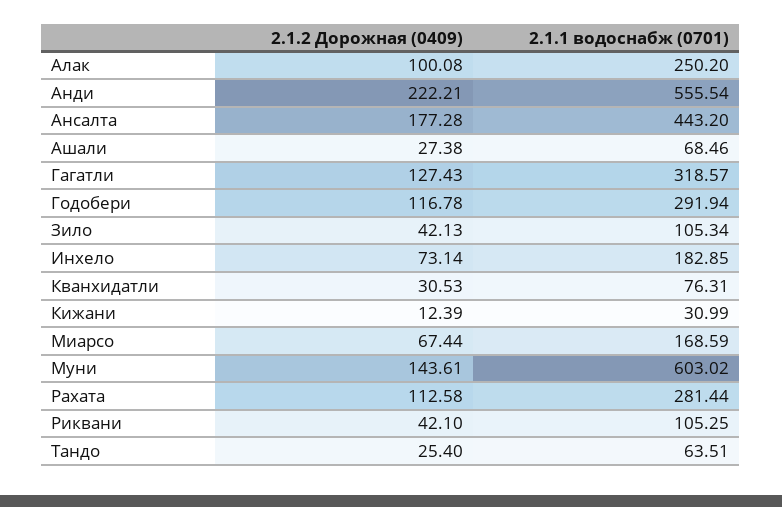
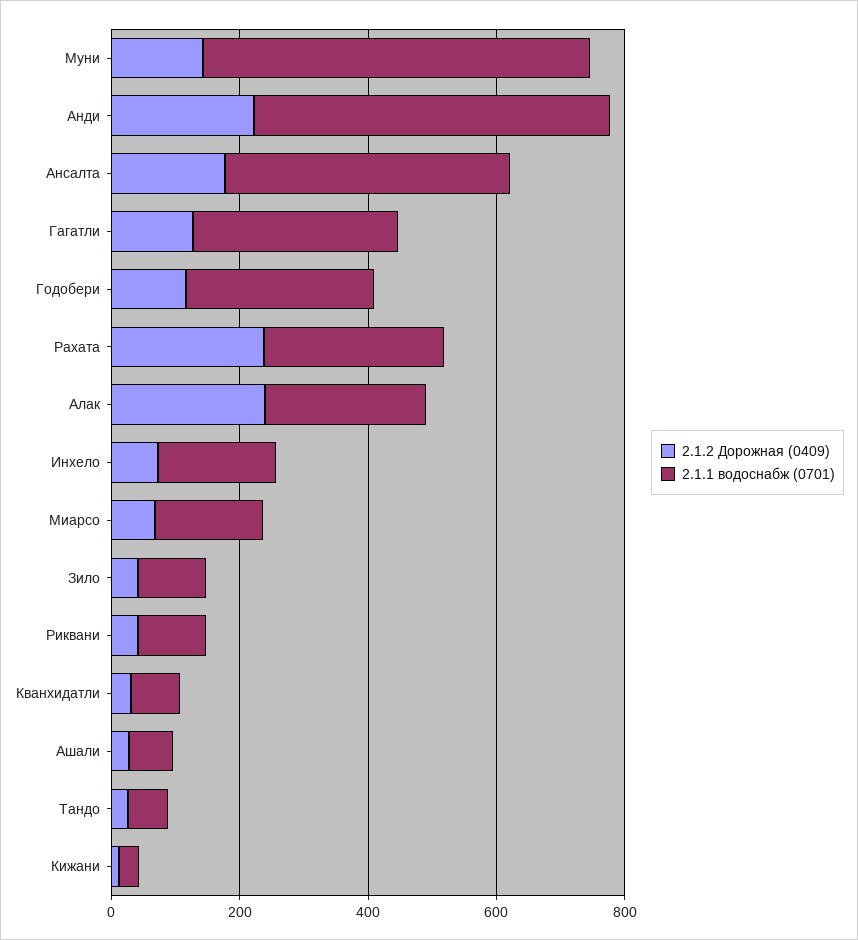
  {
    "2.1.2 Дорожная (0409)": {
-     "Алак": 100.08,
+     "Алак": 250,
      "Анди": 222.21,
      "Ансалта": 177.28,
      "Ашали": 27.38,
      "Гагатли": 127.43,
      "Годобери": 116.78,
      "Зило": 42.13,
      "Инхело": 73.14,
      "Кванхидатли": 30.53,
      "Кижани": 12.39,
      "Миарсо": 67.44,
      "Муни": 143.61,
-     "Рахата": 112.58,
+     "Рахата": 250,
      "Риквани": 42.1,
      "Тандо": 25.4
    },
    "2.1.1 водоснабж (0701)": {
      "Алак": 250.2,
      "Анди": 555.54,
      "Ансалта": 443.2,
      "Ашали": 68.46,
      "Гагатли": 318.57,
      "Годобери": 291.94,
      "Зило": 105.34,
      "Инхело": 182.85,
      "Кванхидатли": 76.31,
      "Кижани": 30.99,
      "Миарсо": 168.59,
      "Муни": 603.02,
      "Рахата": 281.44,
      "Риквани": 105.25,
      "Тандо": 63.51
    }
  }

